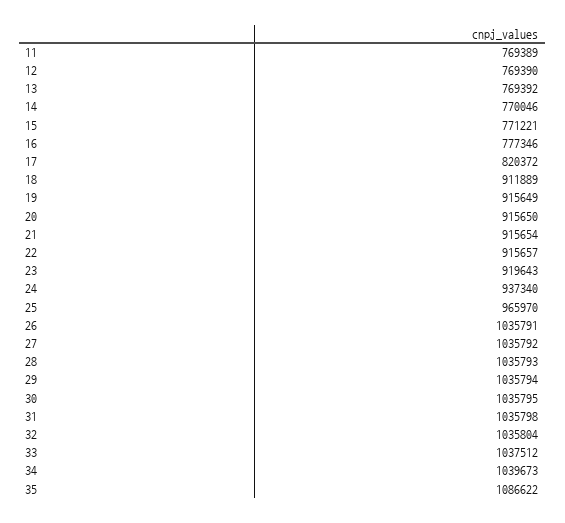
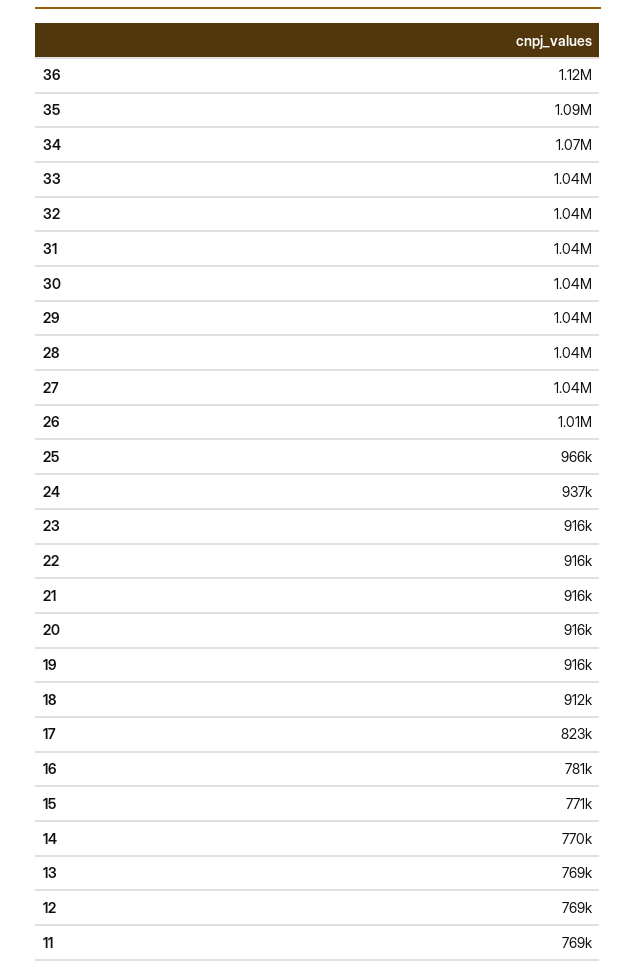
  {
    "11": 769389,
    "12": 769390,
    "13": 769392,
    "14": 770046,
    "15": 771221,
-   "16": 777346,
+   "16": 781000,
-   "17": 820372,
+   "17": 823000,
    "18": 911889,
    "19": 915649,
    "20": 915650,
    "21": 915654,
    "22": 915657,
-   "23": 919643,
+   "23": 916000,
    "24": 937340,
    "25": 965970,
-   "26": 1035791,
+   "26": 1010000,
    "27": 1035792,
    "28": 1035793,
    "29": 1035794,
    "30": 1035795,
    "31": 1035798,
    "32": 1035804,
    "33": 1037512,
-   "34": 1039673,
+   "34": 1070000,
-   "35": 1086622
+   "35": 1086622,
+   "36": 1120000
  }

